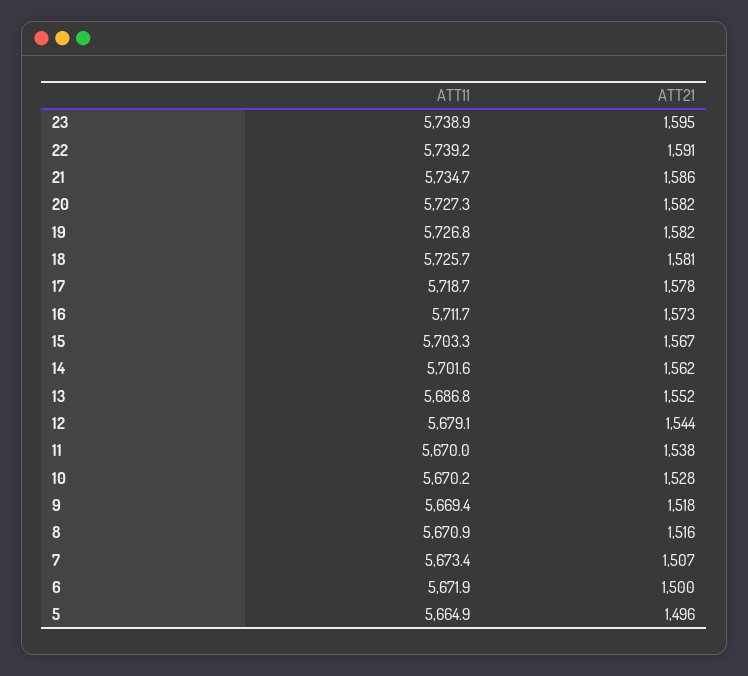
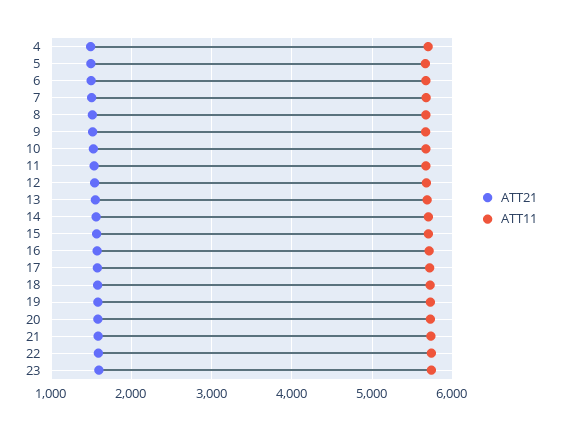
  {
    "ATT11": {
      "23": 5738.9,
      "22": 5739.2,
      "21": 5734.7,
      "20": 5727.3,
      "19": 5726.8,
      "18": 5725.7,
      "17": 5718.7,
      "16": 5711.7,
      "15": 5703.3,
      "14": 5701.6,
      "13": 5686.8,
      "12": 5679.1,
      "11": 5670,
      "10": 5670.2,
      "9": 5669.4,
      "8": 5670.9,
      "7": 5673.4,
      "6": 5671.9,
-     "5": 5664.9
+     "5": 5664.9,
+     "4": 5700
    },
    "ATT21": {
      "23": 1595,
      "22": 1591,
      "21": 1586,
      "20": 1582,
      "19": 1582,
      "18": 1581,
      "17": 1578,
      "16": 1573,
      "15": 1567,
      "14": 1562,
      "13": 1552,
      "12": 1544,
      "11": 1538,
      "10": 1528,
      "9": 1518,
      "8": 1516,
      "7": 1507,
      "6": 1500,
-     "5": 1496
+     "5": 1496,
+     "4": 1500
    }
  }

